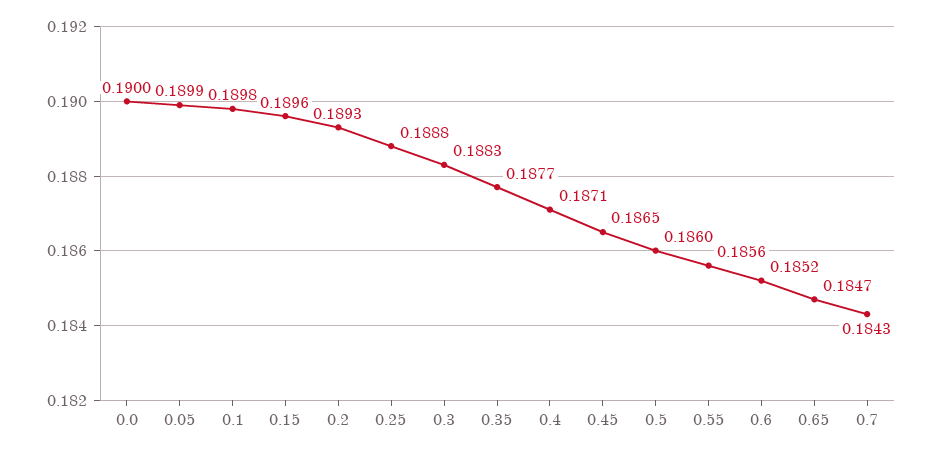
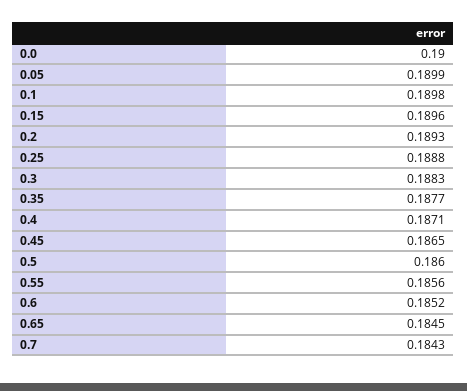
  {
    "0.0": 0.19,
    "0.05": 0.1899,
    "0.1": 0.1898,
    "0.15": 0.1896,
    "0.2": 0.1893,
    "0.25": 0.1888,
    "0.3": 0.1883,
    "0.35": 0.1877,
    "0.4": 0.1871,
    "0.45": 0.1865,
    "0.5": 0.186,
    "0.55": 0.1856,
    "0.6": 0.1852,
-   "0.65": 0.1847,
+   "0.65": 0.1845,
    "0.7": 0.1843
  }

